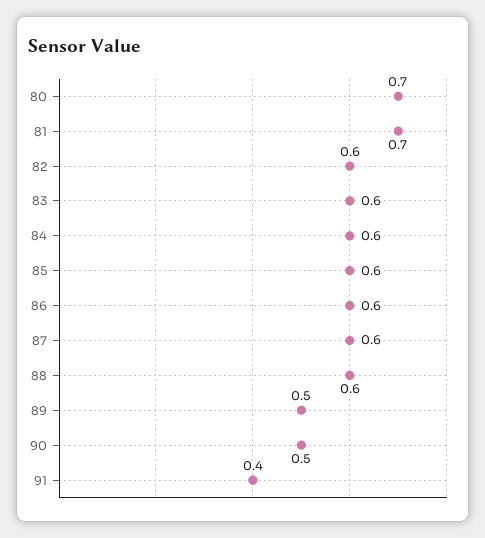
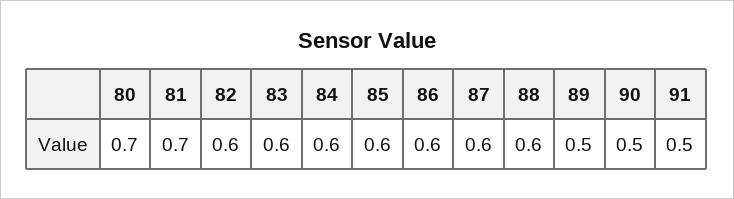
  {
    "80": 0.7,
    "81": 0.7,
    "82": 0.6,
    "83": 0.6,
    "84": 0.6,
    "85": 0.6,
    "86": 0.6,
    "87": 0.6,
    "88": 0.6,
    "89": 0.5,
    "90": 0.5,
-   "91": 0.4
+   "91": 0.5
  }

